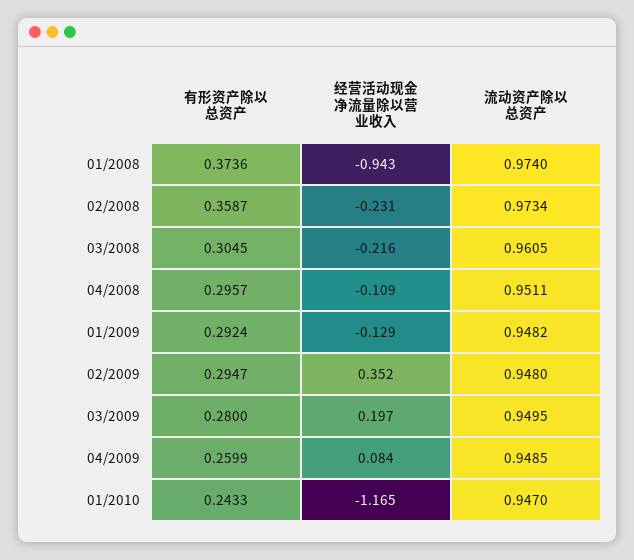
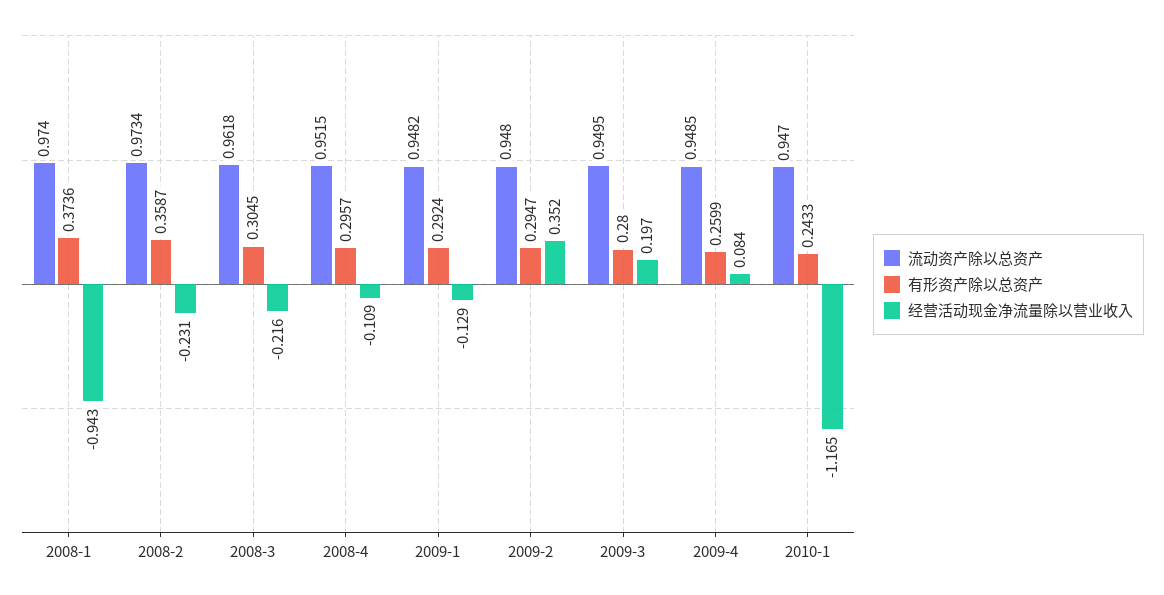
  {
    "有形资产除以总资产": {
      "01/2008": 0.3736,
      "02/2008": 0.3587,
      "03/2008": 0.3045,
      "04/2008": 0.2957,
      "01/2009": 0.2924,
      "02/2009": 0.2947,
      "03/2009": 0.28,
      "04/2009": 0.2599,
      "01/2010": 0.2433
    },
    "经营活动现金净流量除以营业收入": {
      "01/2008": -0.943,
      "02/2008": -0.231,
      "03/2008": -0.216,
      "04/2008": -0.109,
      "01/2009": -0.129,
      "02/2009": 0.352,
      "03/2009": 0.197,
      "04/2009": 0.084,
      "01/2010": -1.165
    },
    "流动资产除以总资产": {
      "01/2008": 0.974,
      "02/2008": 0.9734,
-     "03/2008": 0.9605,
+     "03/2008": 0.9618,
-     "04/2008": 0.9511,
+     "04/2008": 0.9515,
      "01/2009": 0.9482,
      "02/2009": 0.948,
      "03/2009": 0.9495,
      "04/2009": 0.9485,
      "01/2010": 0.947
    }
  }

